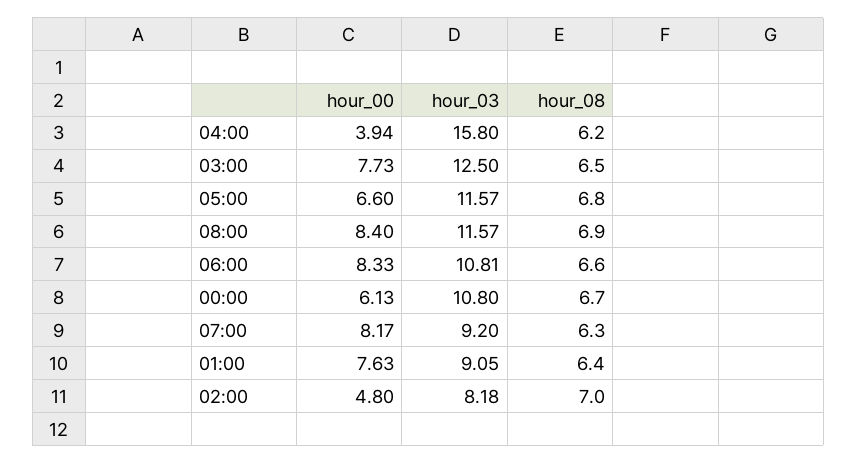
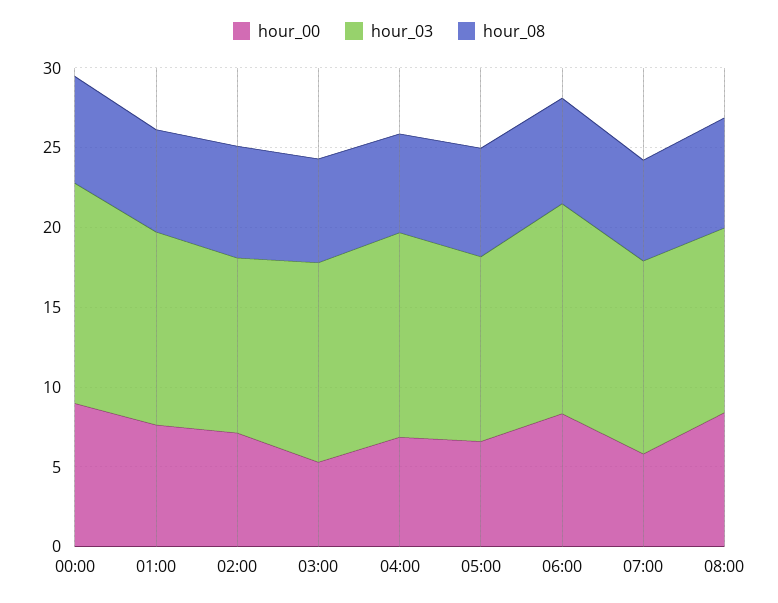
  {
    "hour_00": {
-     "04:00": 3.94,
+     "04:00": 7,
-     "03:00": 7.73,
+     "03:00": 5,
      "05:00": 6.6,
      "08:00": 8.4,
      "06:00": 8.33,
-     "00:00": 6.13,
+     "00:00": 9,
-     "07:00": 8.17,
+     "07:00": 6,
      "01:00": 7.63,
-     "02:00": 4.8
+     "02:00": 7
    },
    "hour_03": {
-     "04:00": 15.8,
+     "04:00": 13,
      "03:00": 12.5,
      "05:00": 11.57,
      "08:00": 11.57,
-     "06:00": 10.81,
+     "06:00": 13,
-     "00:00": 10.8,
+     "00:00": 14,
-     "07:00": 9.2,
+     "07:00": 12,
-     "01:00": 9.05,
+     "01:00": 12,
-     "02:00": 8.18
+     "02:00": 11
    },
    "hour_08": {
      "04:00": 6.2,
      "03:00": 6.5,
      "05:00": 6.8,
      "08:00": 6.9,
      "06:00": 6.6,
      "00:00": 6.7,
      "07:00": 6.3,
      "01:00": 6.4,
      "02:00": 7
    }
  }

